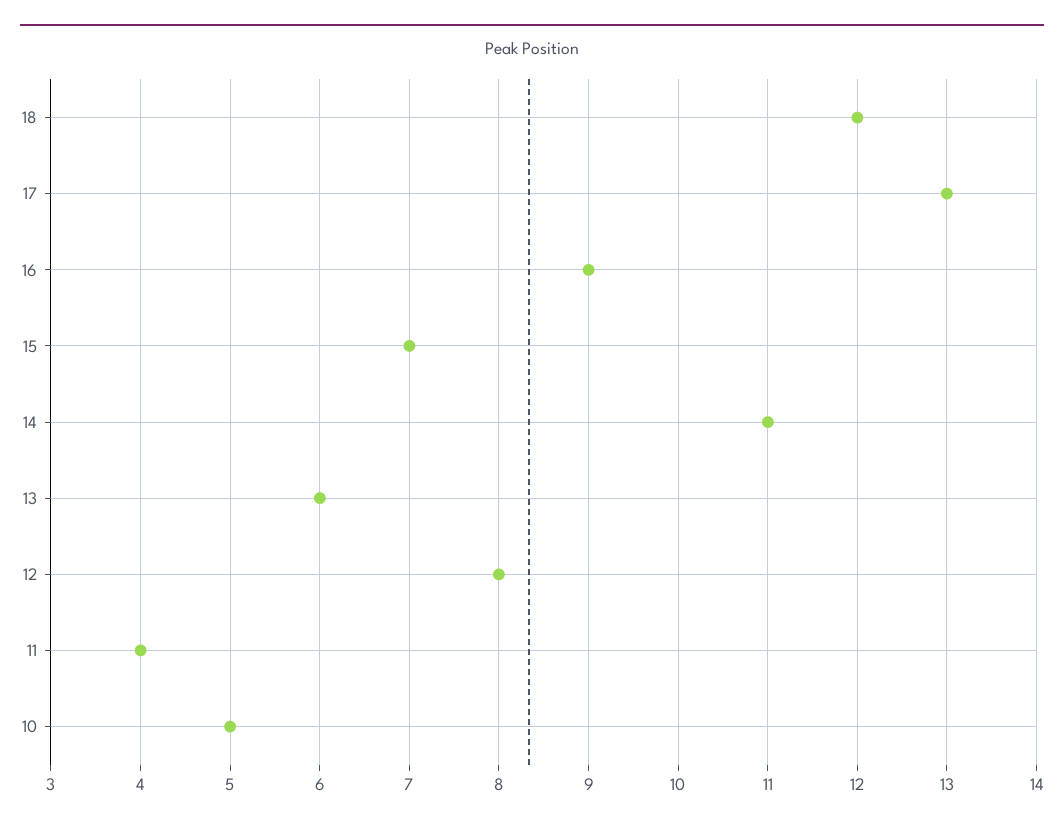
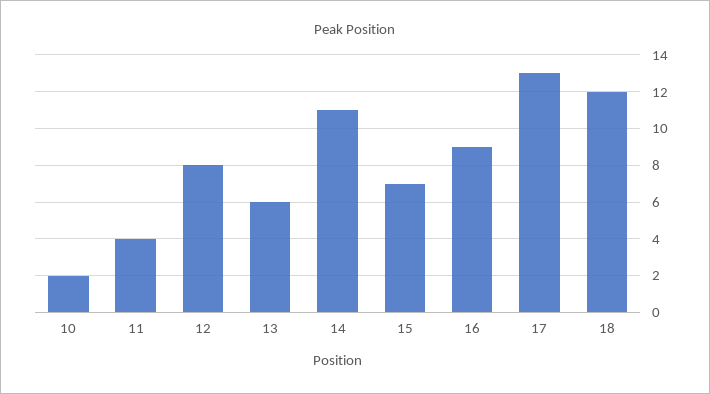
  {
    "18": 12,
    "17": 13,
    "16": 9,
    "15": 7,
    "14": 11,
    "13": 6,
    "12": 8,
    "11": 4,
-   "10": 5
+   "10": 2
  }

